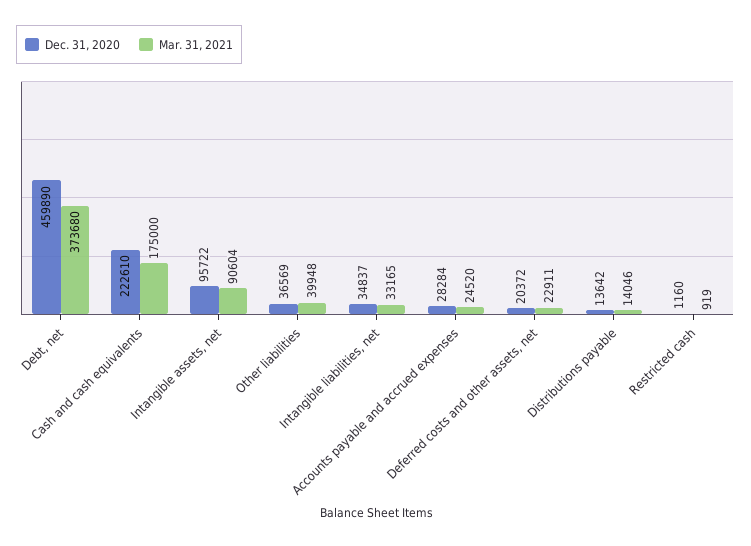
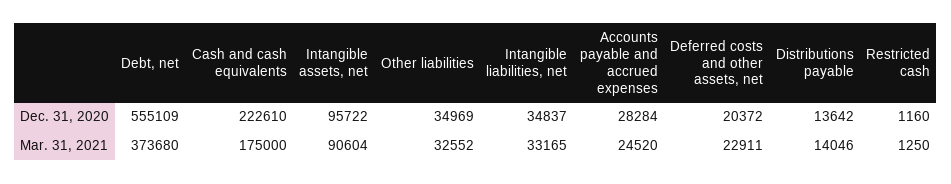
  {
    "Dec. 31, 2020": {
-     "Debt, net": 459890,
+     "Debt, net": 555109,
      "Cash and cash equivalents": 222610,
      "Intangible assets, net": 95722,
-     "Other liabilities": 36569,
+     "Other liabilities": 34969,
      "Intangible liabilities, net": 34837,
      "Accounts payable and accrued expenses": 28284,
      "Deferred costs and other assets, net": 20372,
      "Distributions payable": 13642,
      "Restricted cash": 1160
    },
    "Mar. 31, 2021": {
      "Debt, net": 373680,
      "Cash and cash equivalents": 175000,
      "Intangible assets, net": 90604,
-     "Other liabilities": 39948,
+     "Other liabilities": 32552,
      "Intangible liabilities, net": 33165,
      "Accounts payable and accrued expenses": 24520,
      "Deferred costs and other assets, net": 22911,
      "Distributions payable": 14046,
-     "Restricted cash": 919
+     "Restricted cash": 1250
    }
  }

